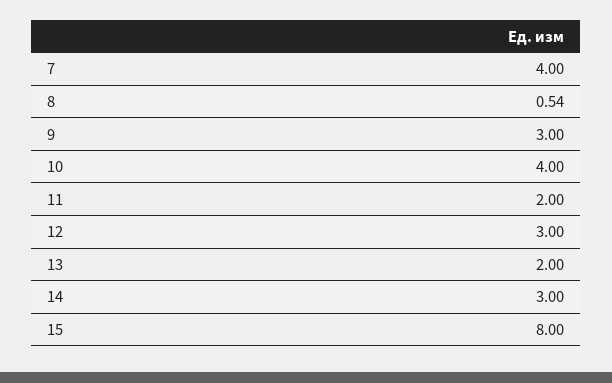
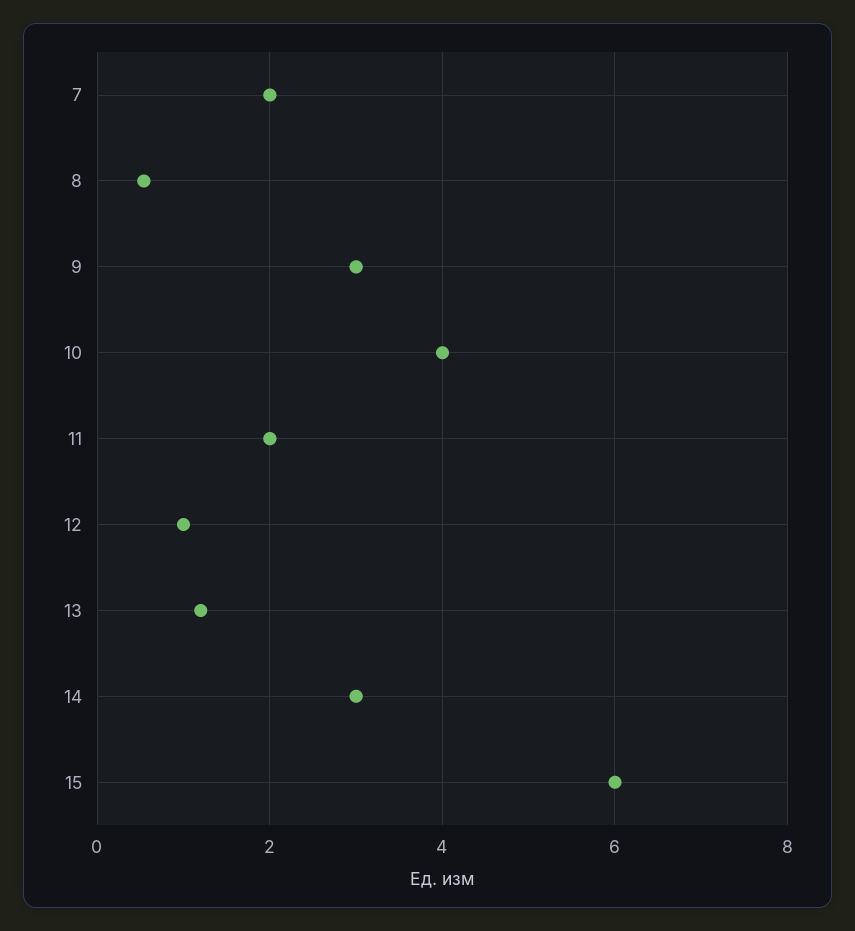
  {
-   "7": 4,
+   "7": 2,
    "8": 0.54,
    "9": 3,
    "10": 4,
    "11": 2,
-   "12": 3,
+   "12": 1,
-   "13": 2,
+   "13": 1.2,
    "14": 3,
-   "15": 8
+   "15": 6
  }

